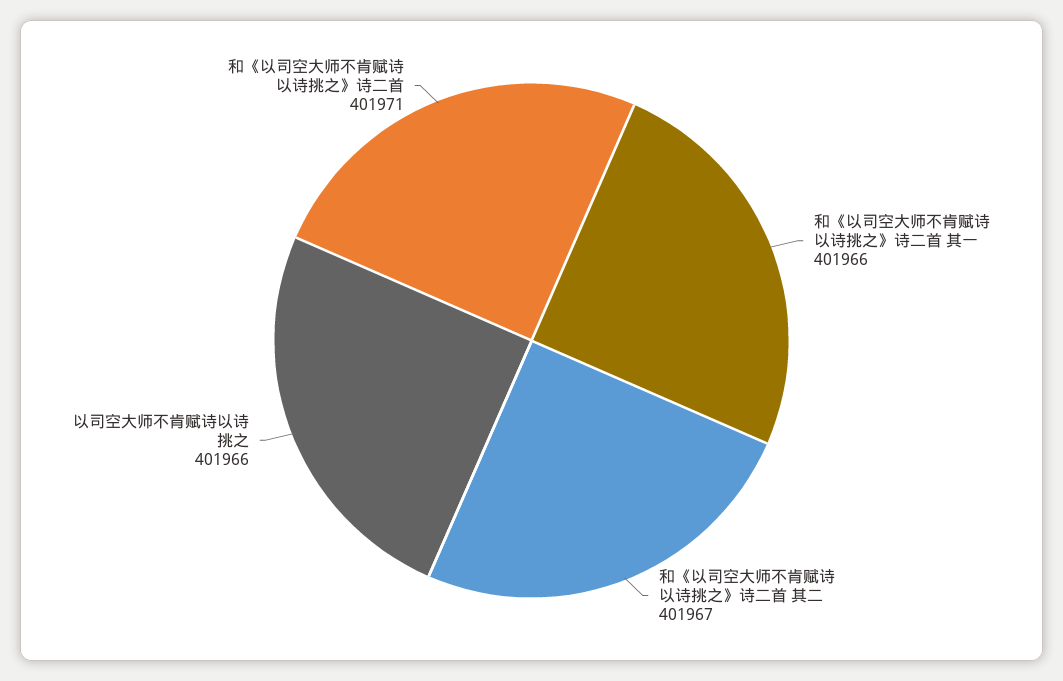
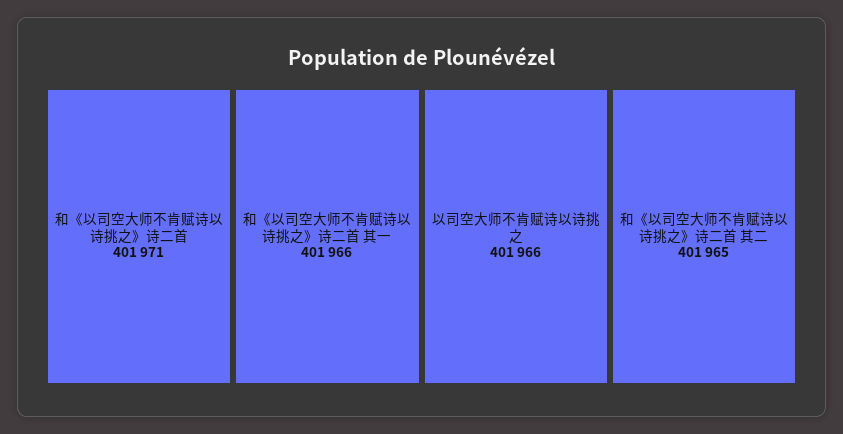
  {
    "和《以司空大师不肯赋诗以诗挑之》诗二首 其一": 401966,
-   "和《以司空大师不肯赋诗以诗挑之》诗二首 其二": 401967,
+   "和《以司空大师不肯赋诗以诗挑之》诗二首 其二": 401965,
    "以司空大师不肯赋诗以诗挑之": 401966,
    "和《以司空大师不肯赋诗以诗挑之》诗二首": 401971
  }

